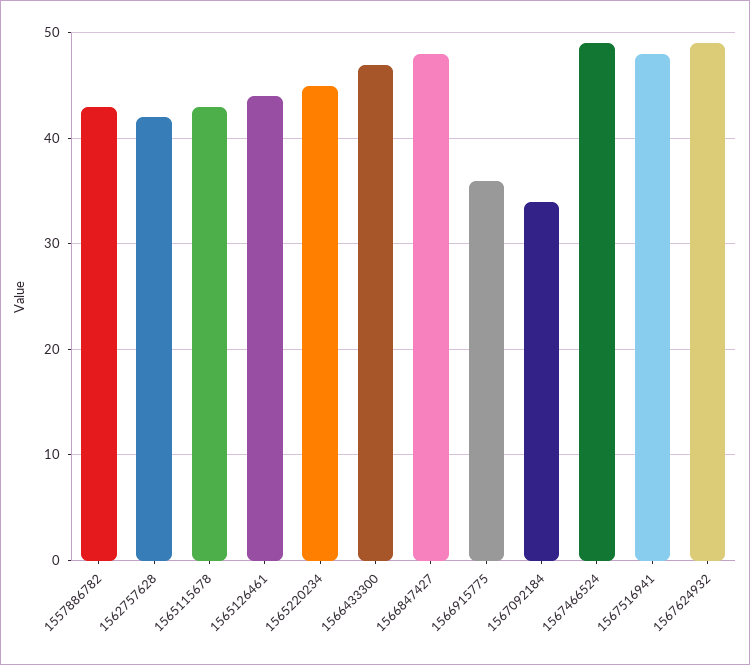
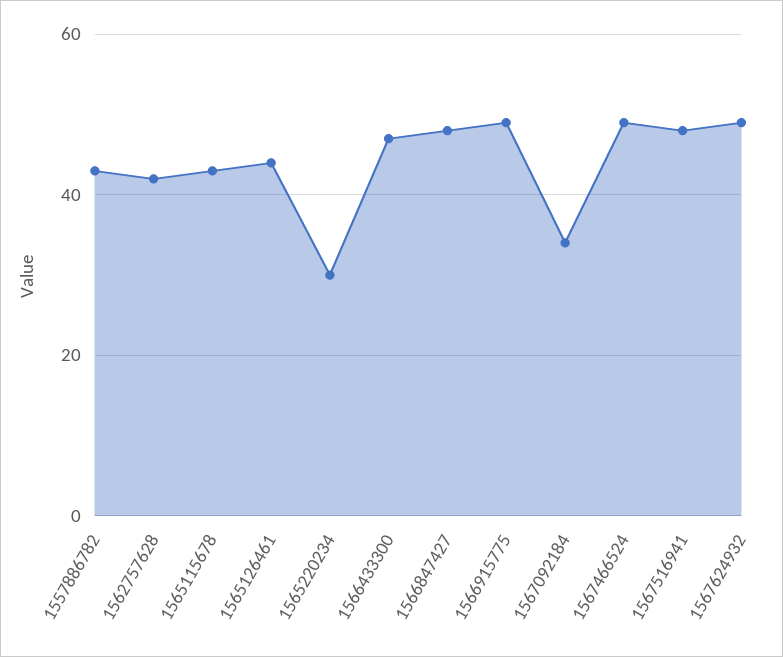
  {
    "1557886782": 43,
    "1562757628": 42,
    "1565115678": 43,
    "1565126461": 44,
-   "1565220234": 45,
+   "1565220234": 30,
    "1566433300": 47,
    "1566847427": 48,
-   "1566915775": 36,
+   "1566915775": 50,
    "1567092184": 34,
    "1567466524": 49,
    "1567516941": 48,
    "1567624932": 49
  }

